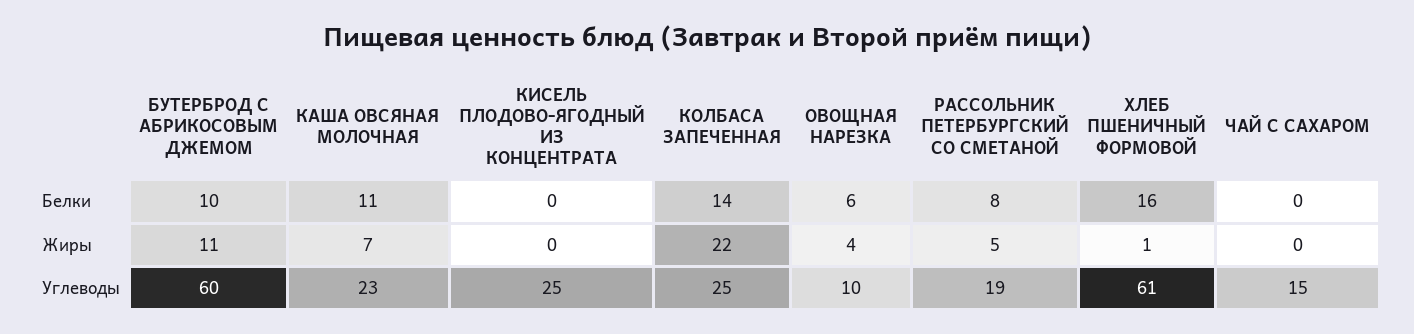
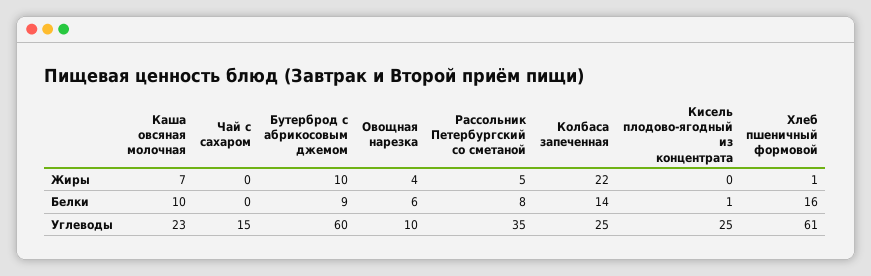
  {
    "БУТЕРБРОД С АБРИКОСОВЫМ ДЖЕМОМ": {
-     "Белки": 10,
+     "Белки": 9,
-     "Жиры": 11,
+     "Жиры": 10,
      "Углеводы": 60
    },
    "КАША ОВСЯНАЯ МОЛОЧНАЯ": {
-     "Белки": 11,
+     "Белки": 10,
      "Жиры": 7,
      "Углеводы": 23
    },
    "КИСЕЛЬ ПЛОДОВО-ЯГОДНЫЙ ИЗ КОНЦЕНТРАТА": {
-     "Белки": 0,
+     "Белки": 1,
      "Жиры": 0,
      "Углеводы": 25
    },
    "КОЛБАСА ЗАПЕЧЕННАЯ": {
      "Белки": 14,
      "Жиры": 22,
      "Углеводы": 25
    },
    "ОВОЩНАЯ НАРЕЗКА": {
      "Белки": 6,
      "Жиры": 4,
      "Углеводы": 10
    },
    "РАССОЛЬНИК ПЕТЕРБУРГСКИЙ СО СМЕТАНОЙ": {
      "Белки": 8,
      "Жиры": 5,
-     "Углеводы": 19
+     "Углеводы": 35
    },
    "ХЛЕБ ПШЕНИЧНЫЙ ФОРМОВОЙ": {
      "Белки": 16,
      "Жиры": 1,
      "Углеводы": 61
    },
    "ЧАЙ С САХАРОМ": {
      "Белки": 0,
      "Жиры": 0,
      "Углеводы": 15
    }
  }

